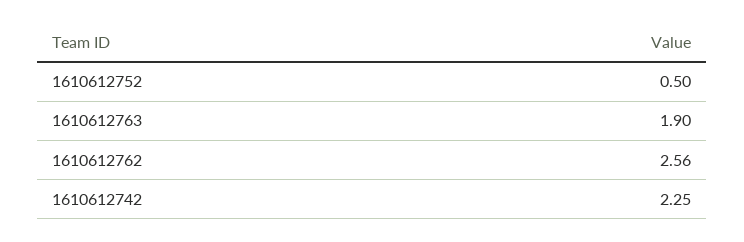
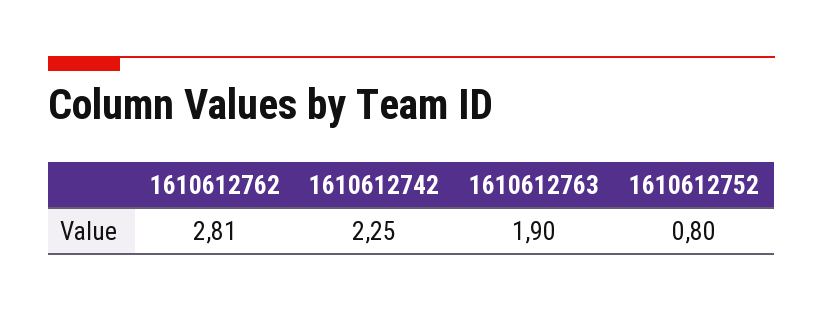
  {
-   "1610612752": 0.5,
+   "1610612752": 0.8,
    "1610612763": 1.9,
-   "1610612762": 2.56,
+   "1610612762": 2.81,
    "1610612742": 2.25
  }

